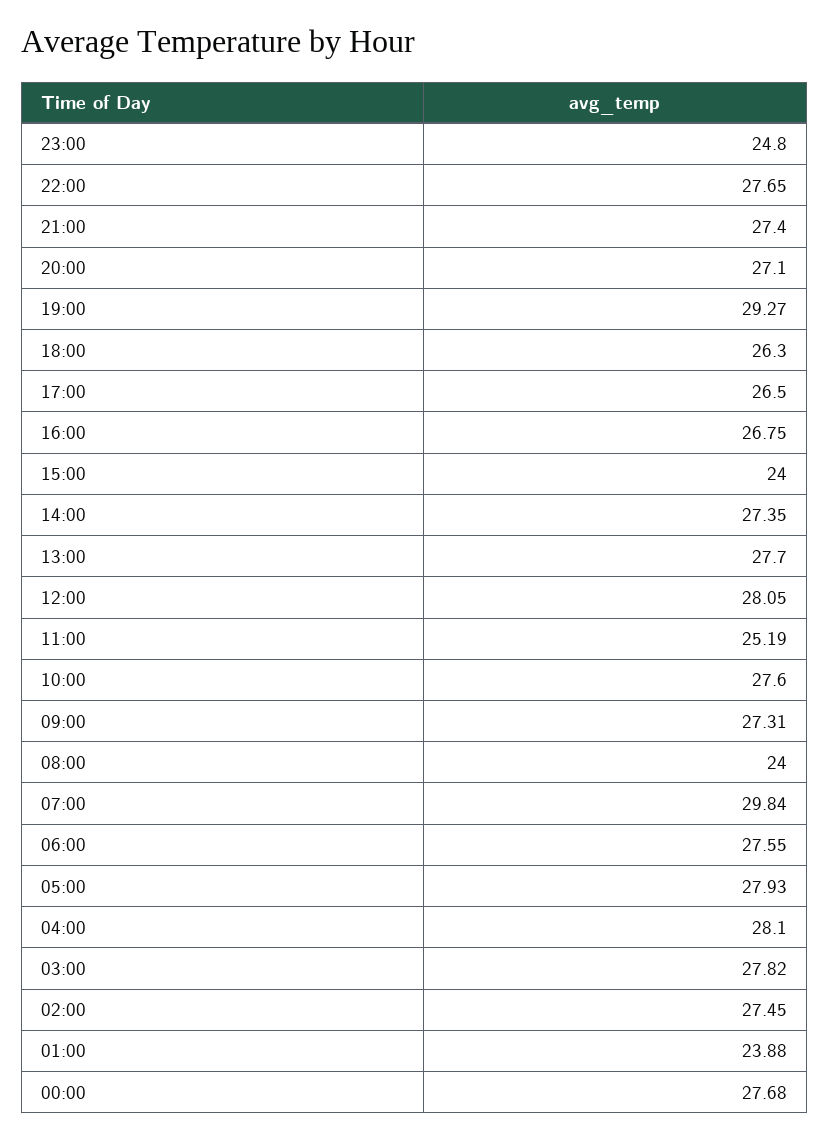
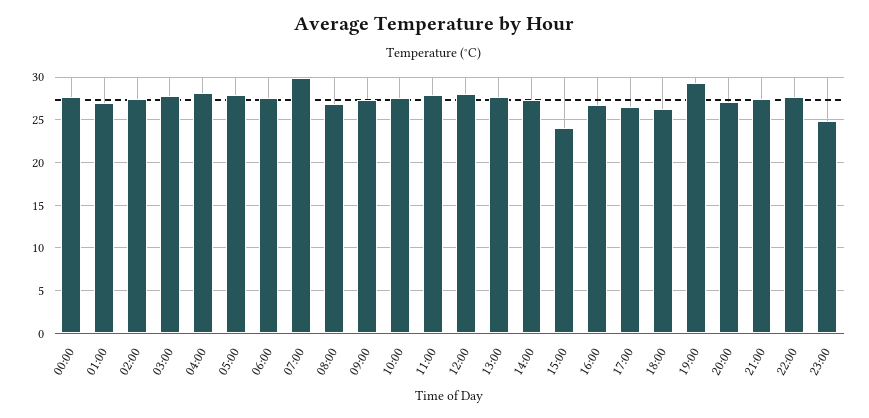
  {
    "23:00": 24.8,
    "22:00": 27.65,
    "21:00": 27.4,
    "20:00": 27.1,
    "19:00": 29.27,
    "18:00": 26.3,
    "17:00": 26.5,
    "16:00": 26.75,
    "15:00": 24,
    "14:00": 27.35,
    "13:00": 27.7,
    "12:00": 28.05,
-   "11:00": 25.19,
+   "11:00": 28,
    "10:00": 27.6,
    "09:00": 27.31,
-   "08:00": 24,
+   "08:00": 27,
    "07:00": 29.84,
    "06:00": 27.55,
    "05:00": 27.93,
    "04:00": 28.1,
    "03:00": 27.82,
    "02:00": 27.45,
-   "01:00": 23.88,
+   "01:00": 27,
    "00:00": 27.68
  }

